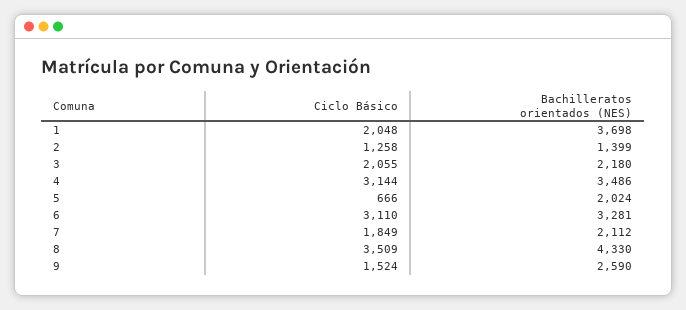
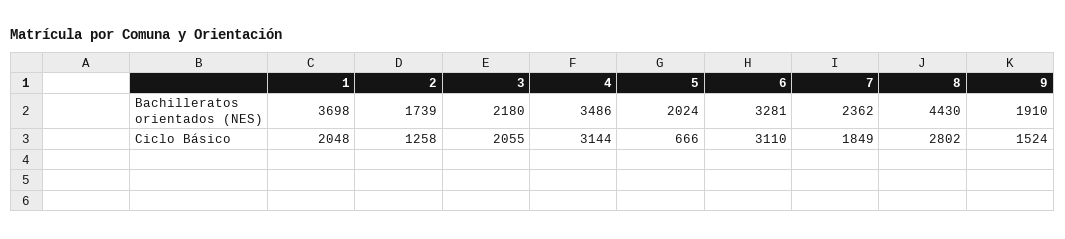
  {
    "Ciclo Básico": {
      "1": 2048,
      "2": 1258,
      "3": 2055,
      "4": 3144,
      "5": 666,
      "6": 3110,
      "7": 1849,
-     "8": 3509,
+     "8": 2802,
      "9": 1524
    },
    "Bachilleratos orientados (NES)": {
      "1": 3698,
-     "2": 1399,
+     "2": 1739,
      "3": 2180,
      "4": 3486,
      "5": 2024,
      "6": 3281,
-     "7": 2112,
+     "7": 2362,
-     "8": 4330,
+     "8": 4430,
-     "9": 2590
+     "9": 1910
    }
  }

